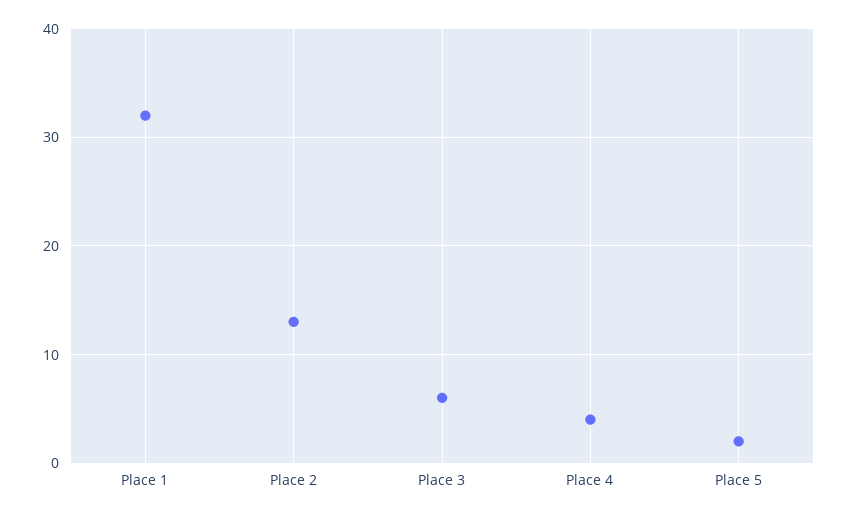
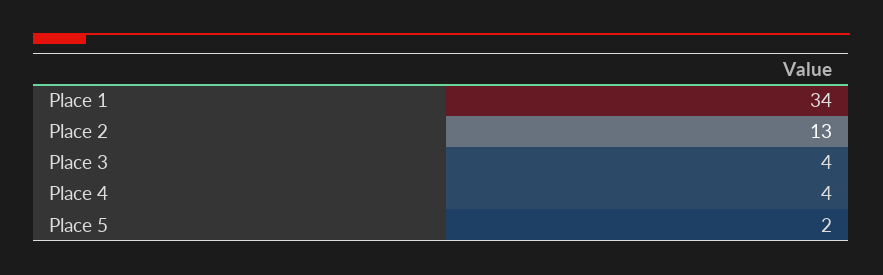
  {
-   "Place 1": 32,
+   "Place 1": 34,
    "Place 2": 13,
-   "Place 3": 6,
+   "Place 3": 4,
    "Place 4": 4,
    "Place 5": 2
  }

